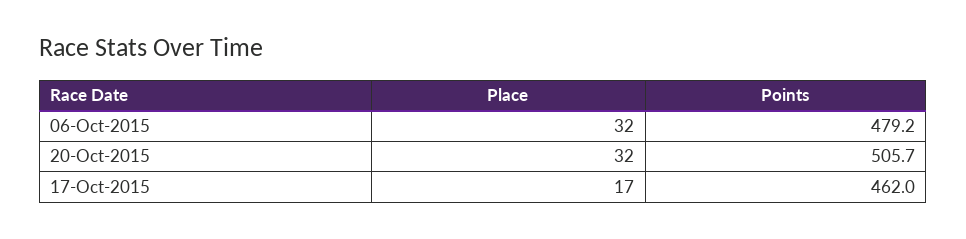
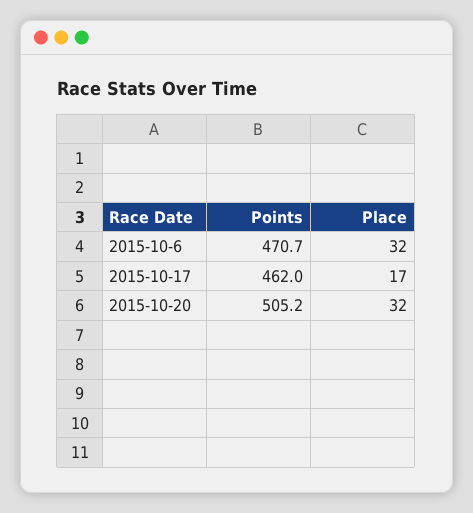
  {
    "Place": {
      "06-Oct-2015": 32,
      "20-Oct-2015": 32,
      "17-Oct-2015": 17
    },
    "Points": {
-     "06-Oct-2015": 479.2,
+     "06-Oct-2015": 470.7,
-     "20-Oct-2015": 505.7,
+     "20-Oct-2015": 505.2,
      "17-Oct-2015": 462
    }
  }

